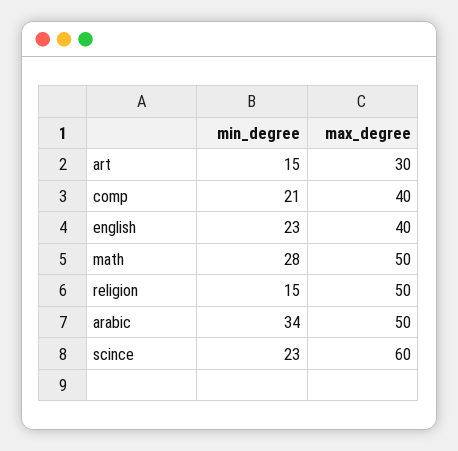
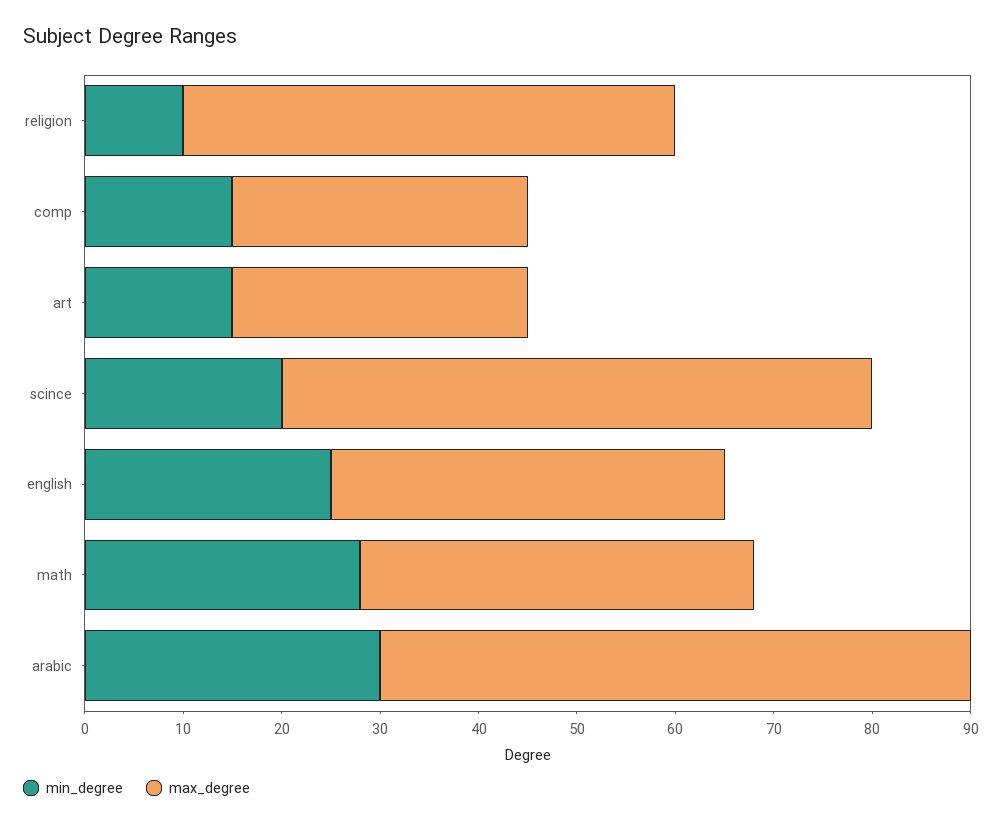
  {
    "min_degree": {
      "art": 15,
-     "comp": 21,
+     "comp": 15,
-     "english": 23,
+     "english": 25,
      "math": 28,
-     "religion": 15,
+     "religion": 10,
-     "arabic": 34,
+     "arabic": 30,
-     "scince": 23
+     "scince": 20
    },
    "max_degree": {
      "art": 30,
-     "comp": 40,
+     "comp": 30,
      "english": 40,
-     "math": 50,
+     "math": 40,
      "religion": 50,
-     "arabic": 50,
+     "arabic": 60,
      "scince": 60
    }
  }

